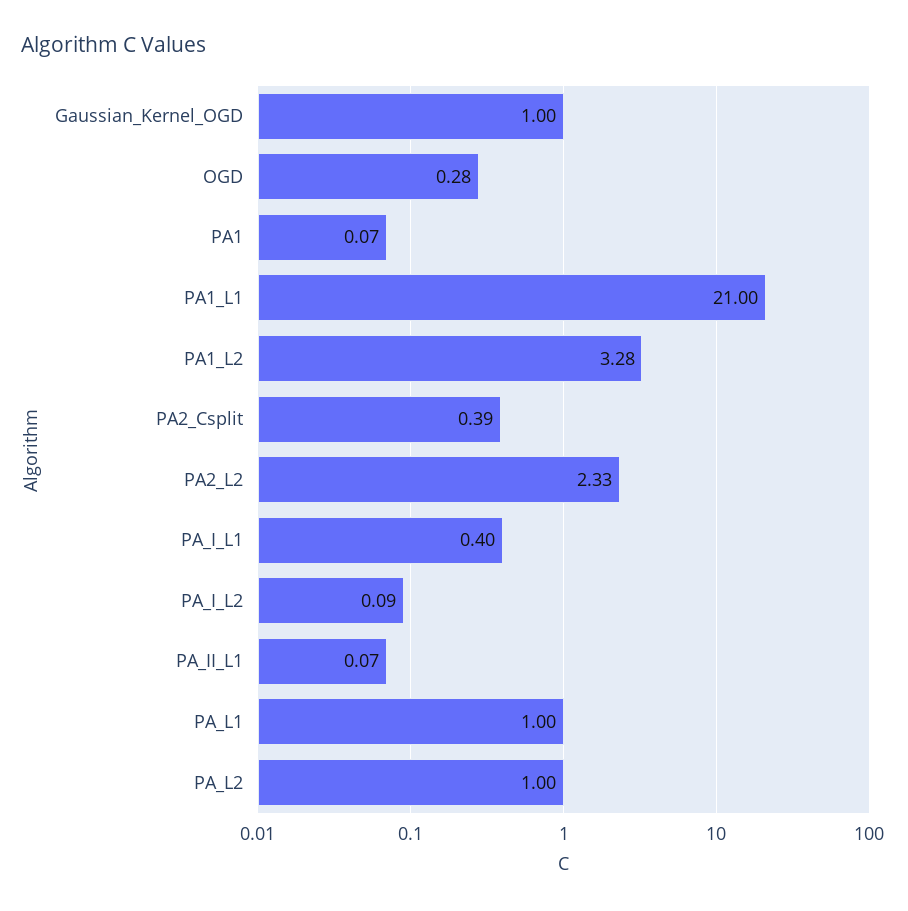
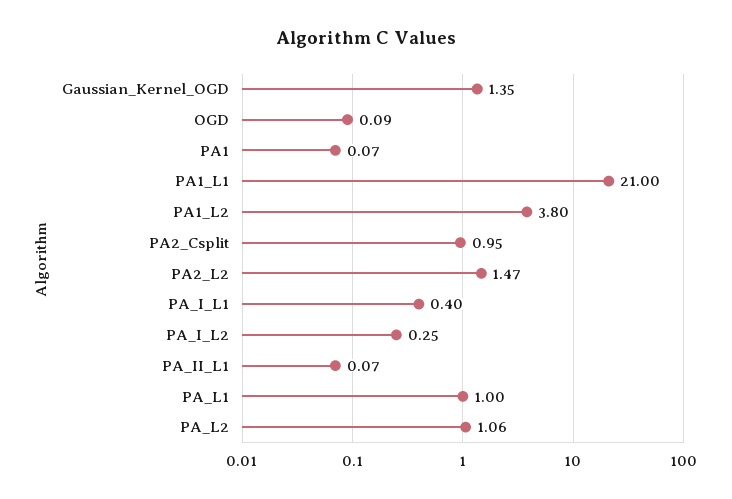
  {
-   "Gaussian_Kernel_OGD": 1,
+   "Gaussian_Kernel_OGD": 1.35,
-   "OGD": 0.28,
+   "OGD": 0.09,
    "PA1": 0.07,
    "PA1_L1": 21,
-   "PA1_L2": 3.28,
+   "PA1_L2": 3.8,
-   "PA2_Csplit": 0.39,
+   "PA2_Csplit": 0.95,
-   "PA2_L2": 2.33,
+   "PA2_L2": 1.47,
    "PA_I_L1": 0.4,
-   "PA_I_L2": 0.09,
+   "PA_I_L2": 0.25,
    "PA_II_L1": 0.07,
    "PA_L1": 1,
-   "PA_L2": 1
+   "PA_L2": 1.06
  }

